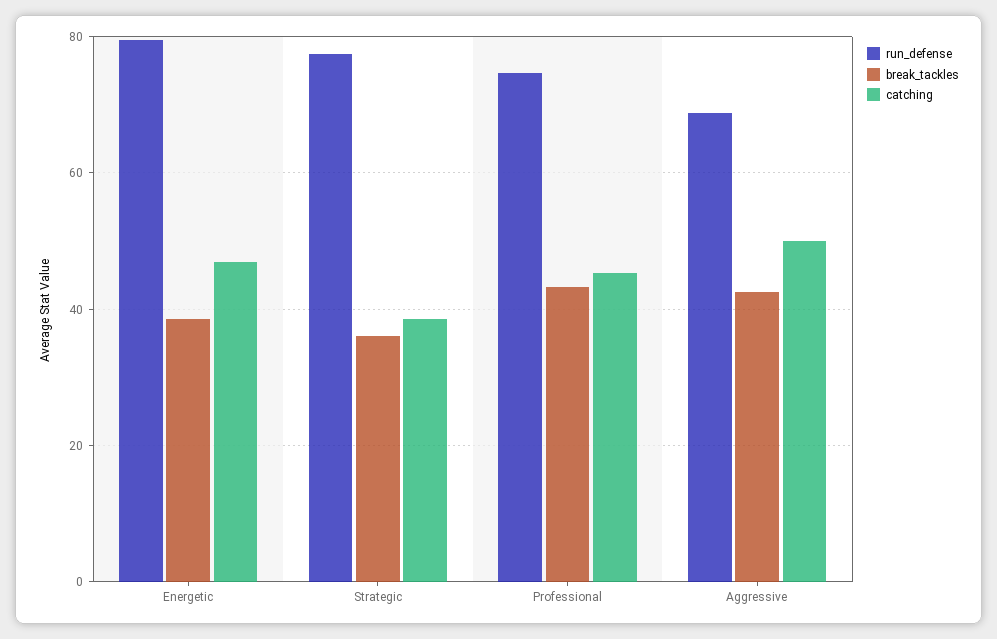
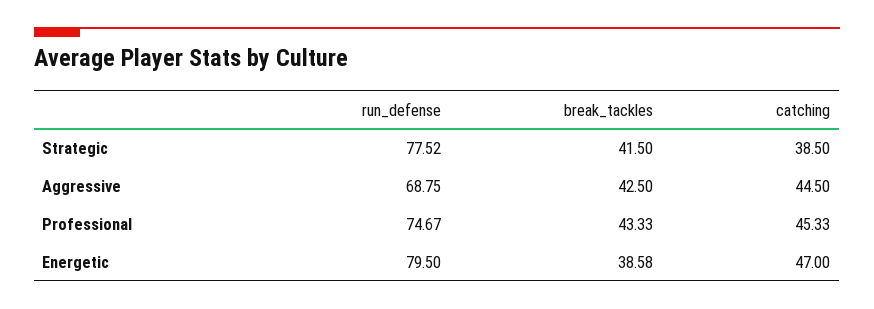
  {
    "run_defense": {
      "Energetic": 79.5,
      "Strategic": 77.52,
      "Professional": 74.67,
      "Aggressive": 68.75
    },
    "break_tackles": {
      "Energetic": 38.58,
-     "Strategic": 36,
+     "Strategic": 41.5,
      "Professional": 43.33,
      "Aggressive": 42.5
    },
    "catching": {
      "Energetic": 47,
      "Strategic": 38.5,
      "Professional": 45.33,
-     "Aggressive": 50
+     "Aggressive": 44.5
    }
  }

